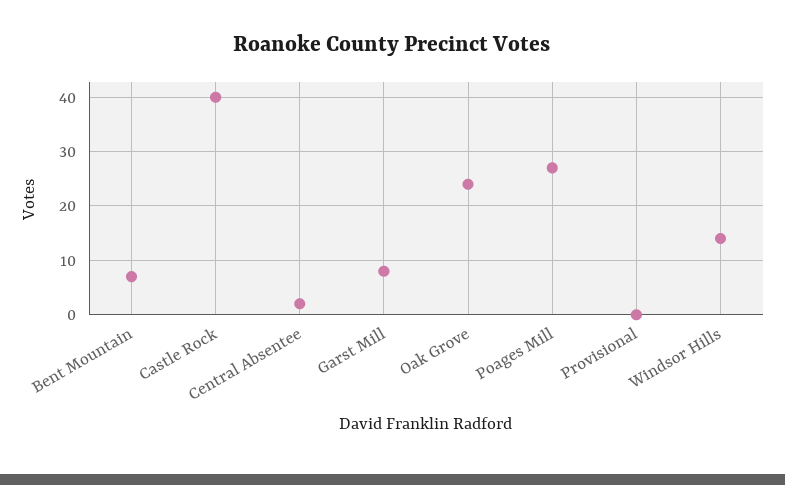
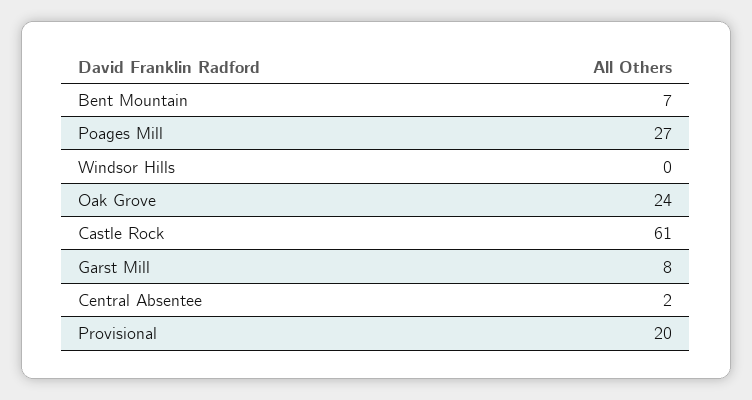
  {
    "Bent Mountain": 7,
-   "Castle Rock": 40,
+   "Castle Rock": 61,
    "Central Absentee": 2,
    "Garst Mill": 8,
    "Oak Grove": 24,
    "Poages Mill": 27,
-   "Provisional": 0,
+   "Provisional": 20,
-   "Windsor Hills": 15
+   "Windsor Hills": 0
  }

